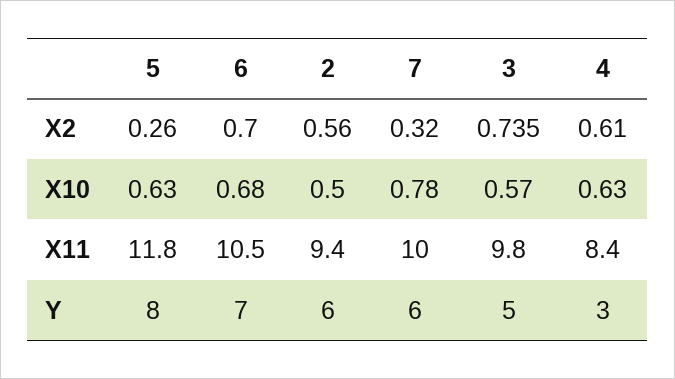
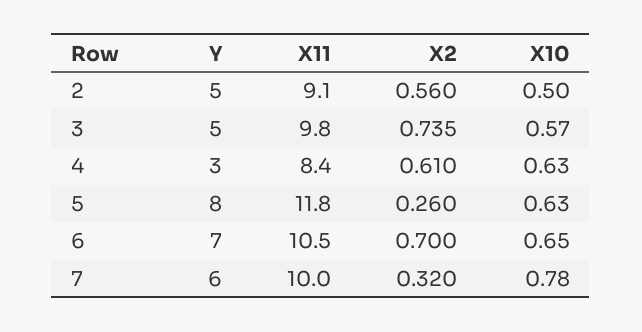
  {
    "5": {
      "X2": 0.26,
      "X10": 0.63,
      "X11": 11.8,
      "Y": 8
    },
    "6": {
      "X2": 0.7,
-     "X10": 0.68,
+     "X10": 0.65,
      "X11": 10.5,
      "Y": 7
    },
    "2": {
      "X2": 0.56,
      "X10": 0.5,
-     "X11": 9.4,
+     "X11": 9.1,
-     "Y": 6
+     "Y": 5
    },
    "7": {
      "X2": 0.32,
      "X10": 0.78,
      "X11": 10,
      "Y": 6
    },
    "3": {
      "X2": 0.735,
      "X10": 0.57,
      "X11": 9.8,
      "Y": 5
    },
    "4": {
      "X2": 0.61,
      "X10": 0.63,
      "X11": 8.4,
      "Y": 3
    }
  }

